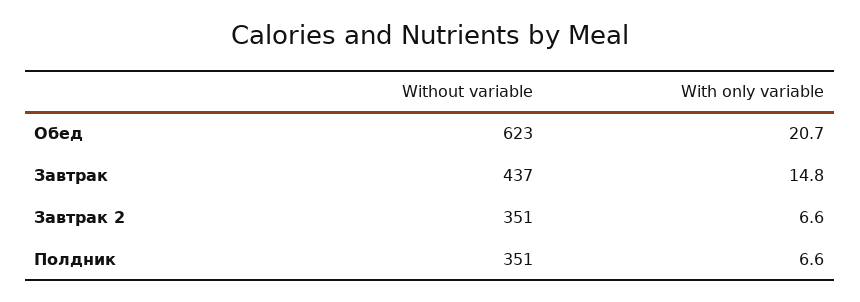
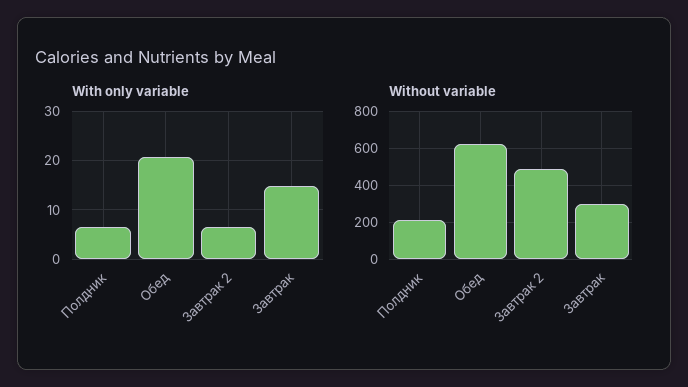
  {
    "Without variable": {
      "Обед": 623,
-     "Завтрак": 437,
+     "Завтрак": 300,
-     "Завтрак 2": 351,
+     "Завтрак 2": 500,
-     "Полдник": 351
+     "Полдник": 200
    },
    "With only variable": {
      "Обед": 20.7,
      "Завтрак": 14.8,
      "Завтрак 2": 6.6,
      "Полдник": 6.6
    }
  }

